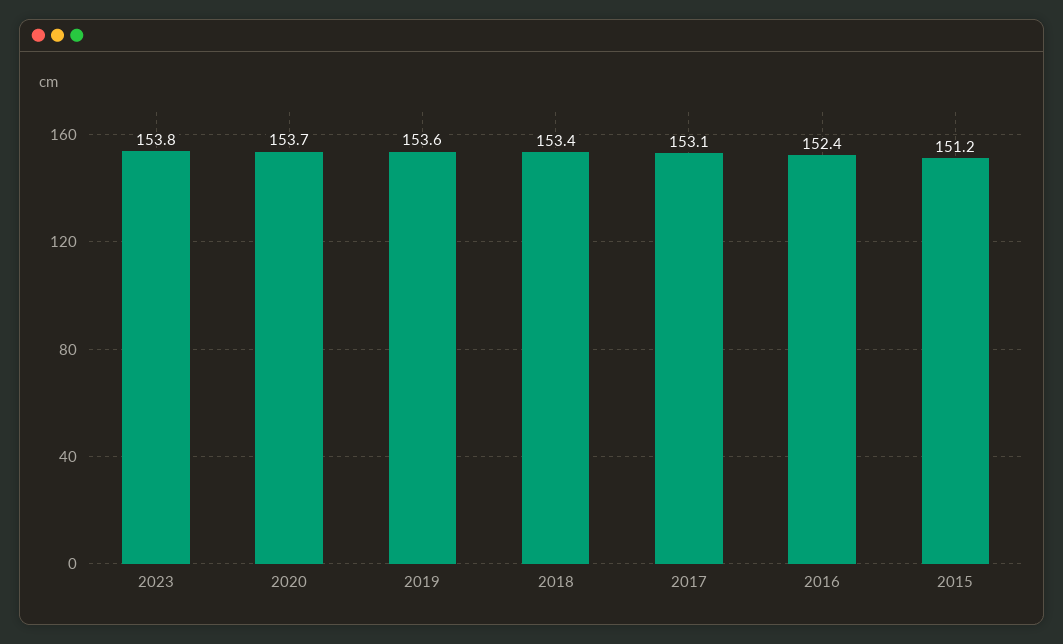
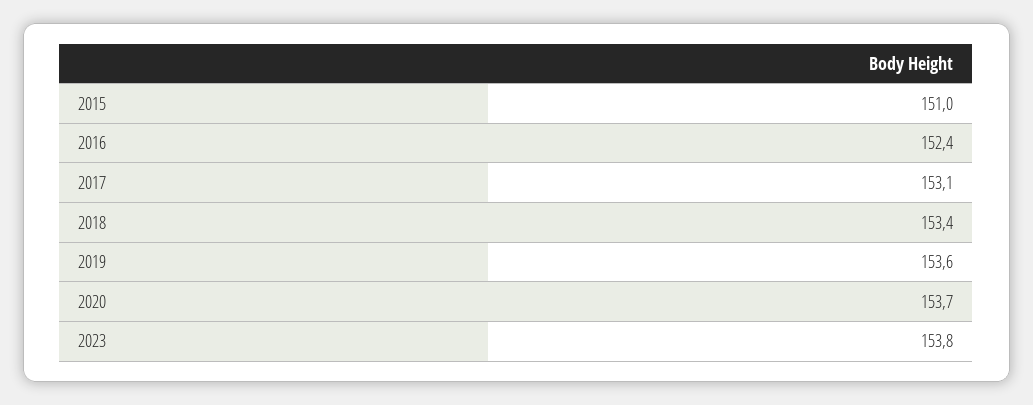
  {
    "2023": 153.8,
    "2020": 153.7,
    "2019": 153.6,
    "2018": 153.4,
    "2017": 153.1,
    "2016": 152.4,
-   "2015": 151.2
+   "2015": 151
  }

